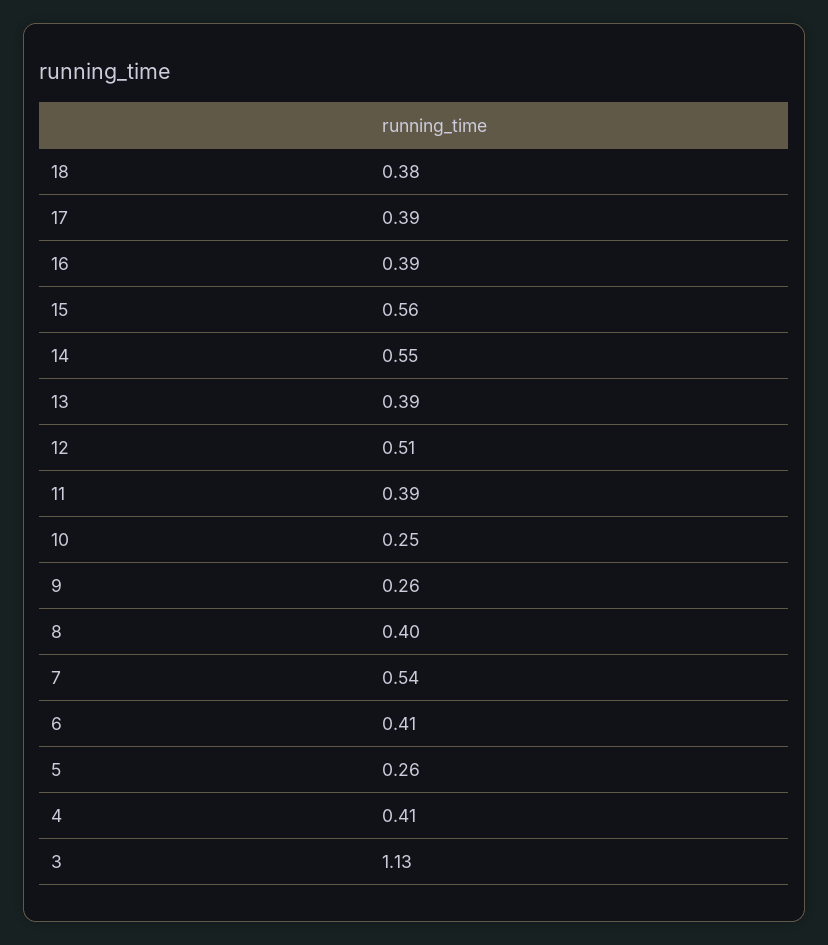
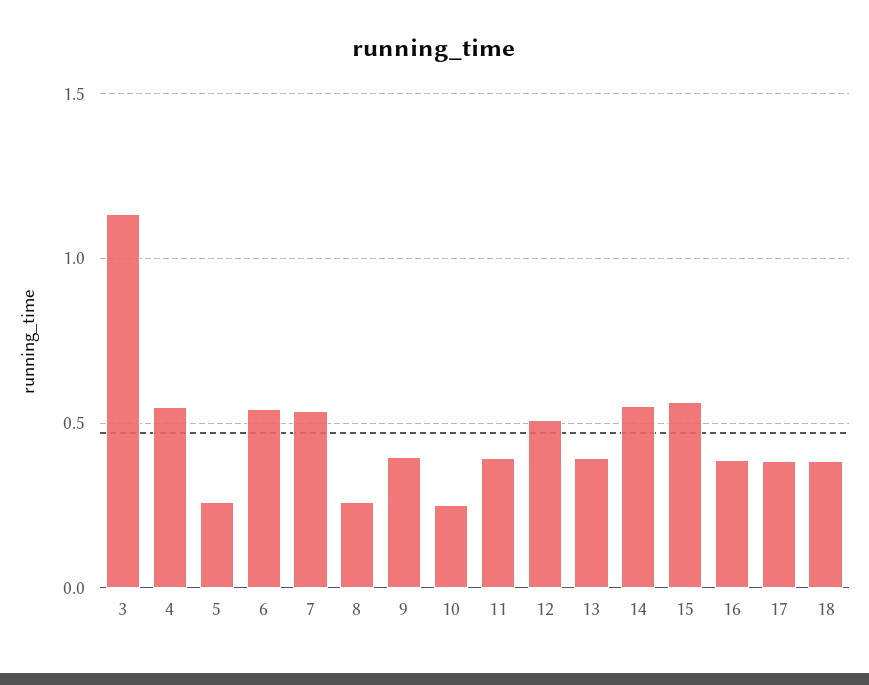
  {
    "18": 0.38,
    "17": 0.39,
    "16": 0.39,
    "15": 0.56,
    "14": 0.55,
    "13": 0.39,
    "12": 0.51,
    "11": 0.39,
    "10": 0.25,
-   "9": 0.26,
+   "9": 0.4,
-   "8": 0.4,
+   "8": 0.25,
    "7": 0.54,
-   "6": 0.41,
+   "6": 0.55,
    "5": 0.26,
-   "4": 0.41,
+   "4": 0.55,
    "3": 1.13
  }

